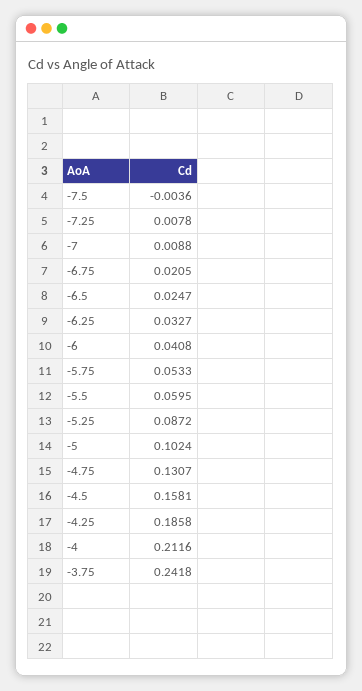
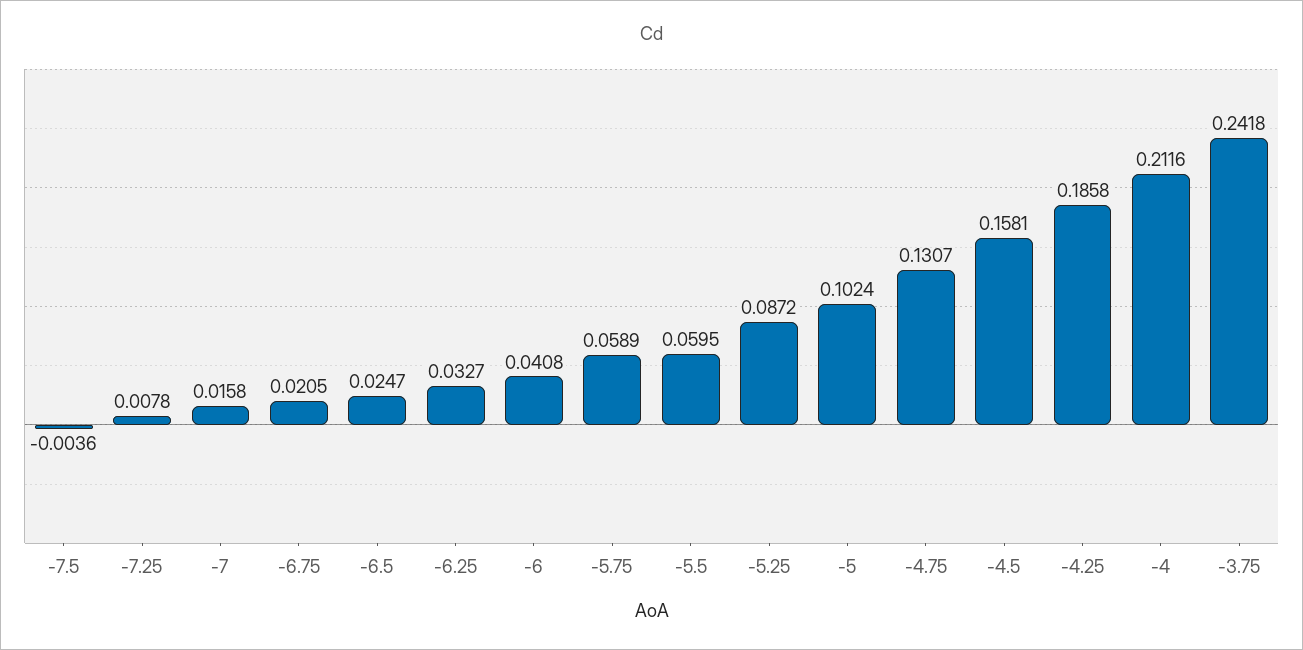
  {
    "-7.5": -0.0036,
    "-7.25": 0.0078,
-   "-7": 0.0088,
+   "-7": 0.0158,
    "-6.75": 0.0205,
    "-6.5": 0.0247,
    "-6.25": 0.0327,
    "-6": 0.0408,
-   "-5.75": 0.0533,
+   "-5.75": 0.0589,
    "-5.5": 0.0595,
    "-5.25": 0.0872,
    "-5": 0.1024,
    "-4.75": 0.1307,
    "-4.5": 0.1581,
    "-4.25": 0.1858,
    "-4": 0.2116,
    "-3.75": 0.2418
  }

